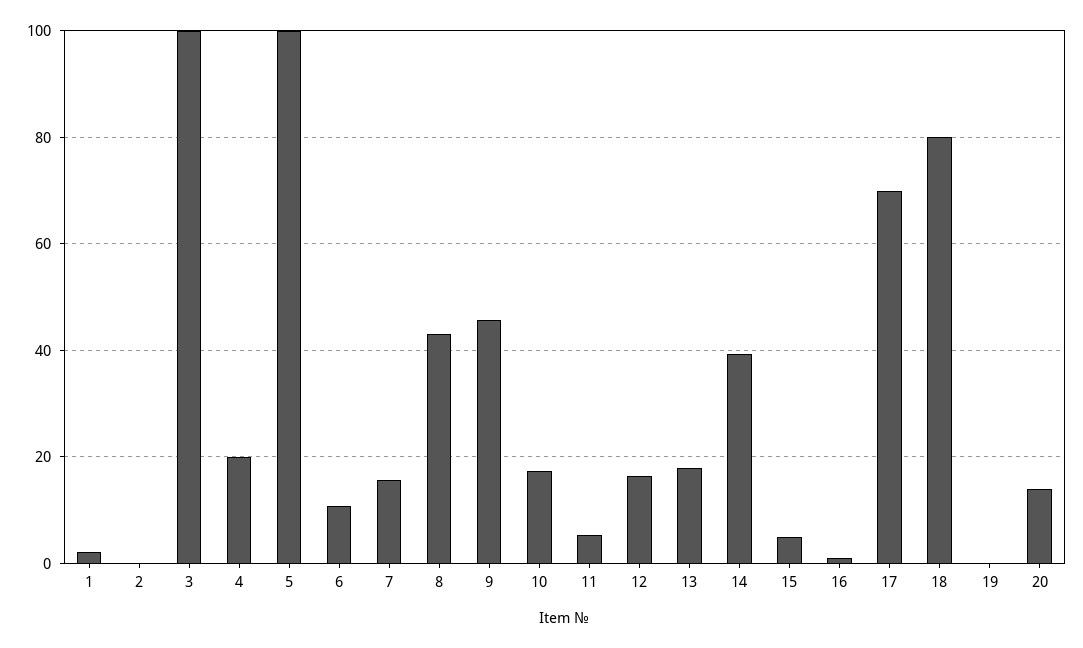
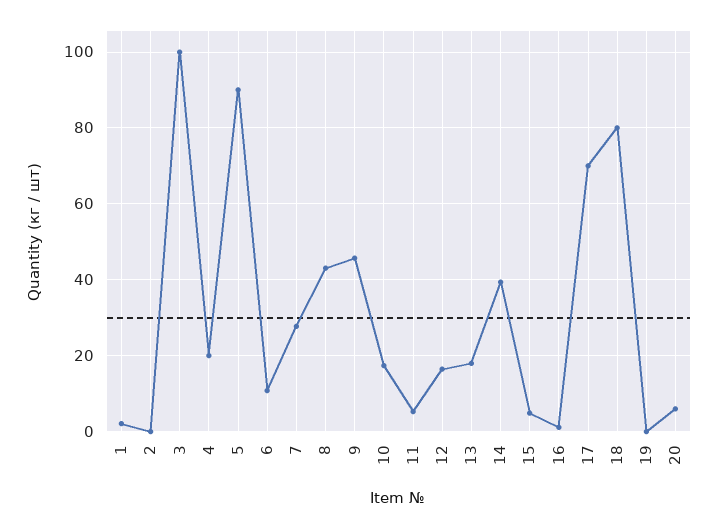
  {
    "1": 2,
    "2": 0,
    "3": 100,
    "4": 20,
-   "5": 100,
+   "5": 90,
    "6": 10,
-   "7": 16,
+   "7": 28,
    "8": 44,
    "9": 46,
    "10": 18,
    "11": 6,
    "12": 16,
    "13": 18,
    "14": 40,
    "15": 4,
    "16": 2,
    "17": 70,
    "18": 80,
    "19": 0,
-   "20": 14
+   "20": 6
  }

